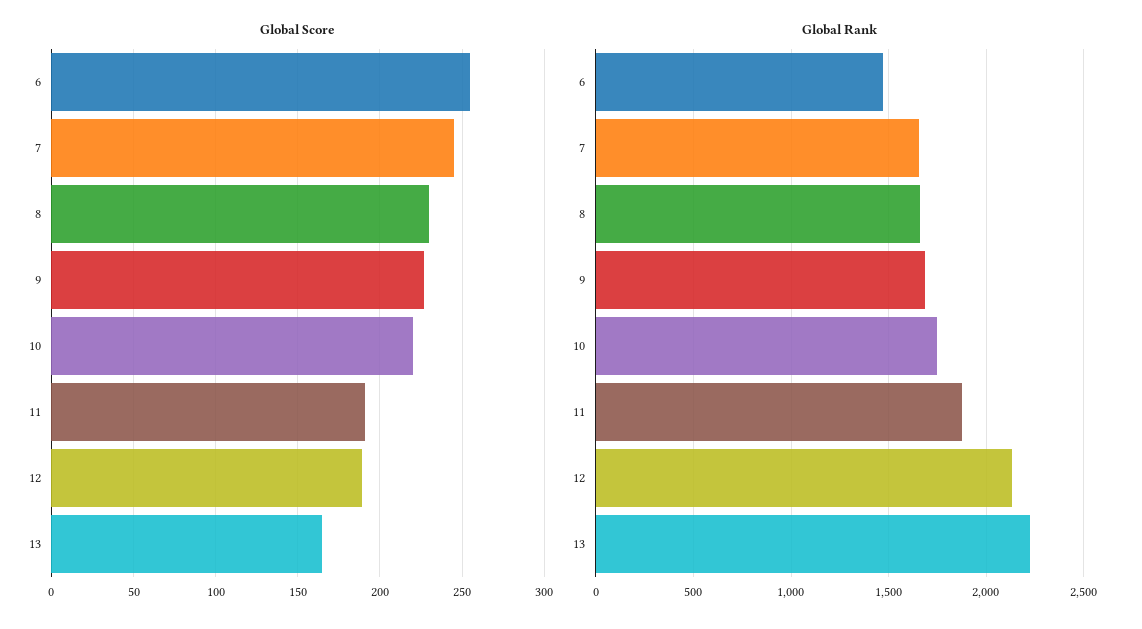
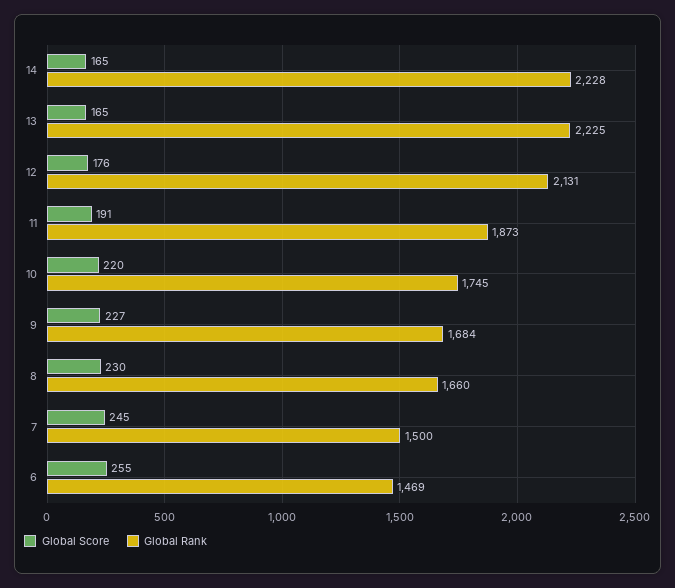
  {
    "Global Score": {
      "6": 255,
      "7": 245,
      "8": 230,
      "9": 227,
      "10": 220,
      "11": 191,
-     "12": 190,
+     "12": 176,
-     "13": 165
+     "13": 165,
+     "14": 165
    },
    "Global Rank": {
      "6": 1469,
-     "7": 1650,
+     "7": 1500,
      "8": 1660,
      "9": 1684,
      "10": 1745,
      "11": 1873,
      "12": 2131,
-     "13": 2225
+     "13": 2225,
+     "14": 2228
    }
  }

